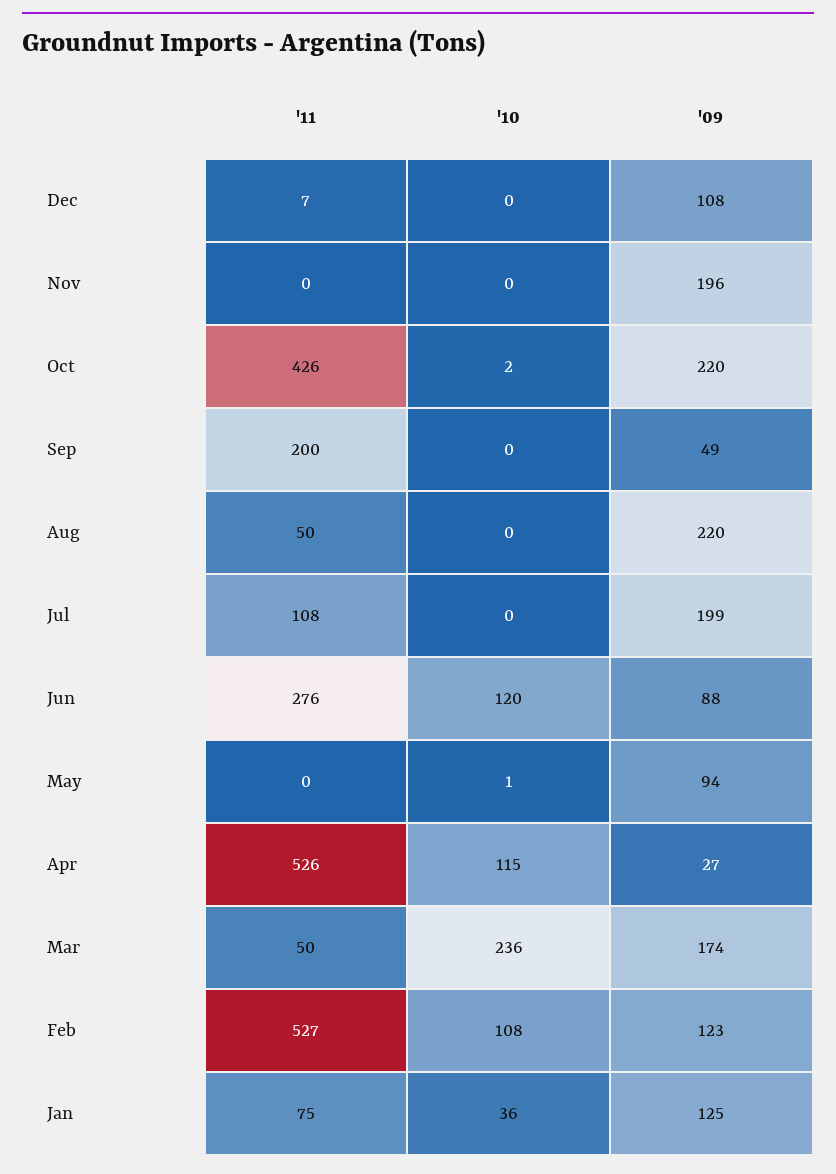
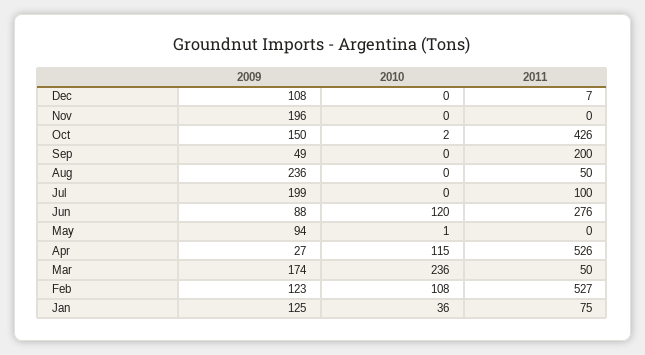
  {
    "'11": {
      "Dec": 7,
      "Nov": 0,
      "Oct": 426,
      "Sep": 200,
      "Aug": 50,
-     "Jul": 108,
+     "Jul": 100,
      "Jun": 276,
      "May": 0,
      "Apr": 526,
      "Mar": 50,
      "Feb": 527,
      "Jan": 75
    },
    "'10": {
      "Dec": 0,
      "Nov": 0,
      "Oct": 2,
      "Sep": 0,
      "Aug": 0,
      "Jul": 0,
      "Jun": 120,
      "May": 1,
      "Apr": 115,
      "Mar": 236,
      "Feb": 108,
      "Jan": 36
    },
    "'09": {
      "Dec": 108,
      "Nov": 196,
-     "Oct": 220,
+     "Oct": 150,
      "Sep": 49,
-     "Aug": 220,
+     "Aug": 236,
      "Jul": 199,
      "Jun": 88,
      "May": 94,
      "Apr": 27,
      "Mar": 174,
      "Feb": 123,
      "Jan": 125
    }
  }

